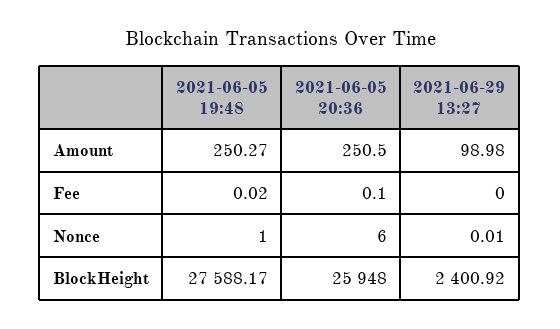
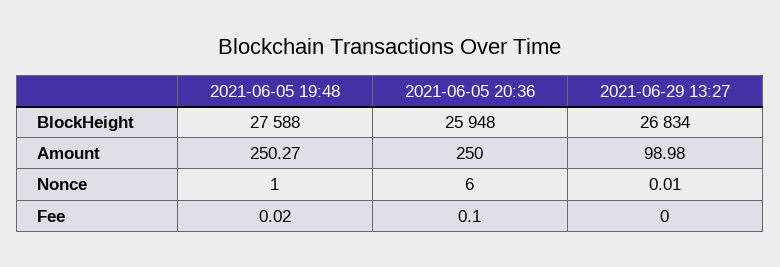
  {
    "2021-06-05 19:48": {
      "Amount": 250.27,
      "Fee": 0.02,
      "Nonce": 1,
-     "BlockHeight": 27588.17
+     "BlockHeight": 27588
    },
    "2021-06-05 20:36": {
-     "Amount": 250.5,
+     "Amount": 250,
      "Fee": 0.1,
      "Nonce": 6,
      "BlockHeight": 25948
    },
    "2021-06-29 13:27": {
      "Amount": 98.98,
      "Fee": 0,
      "Nonce": 0.01,
-     "BlockHeight": 2400.92
+     "BlockHeight": 26834
    }
  }

